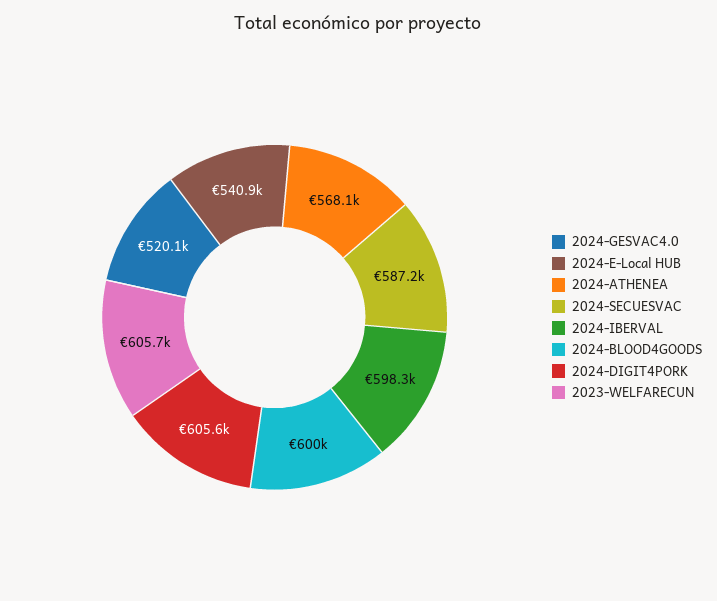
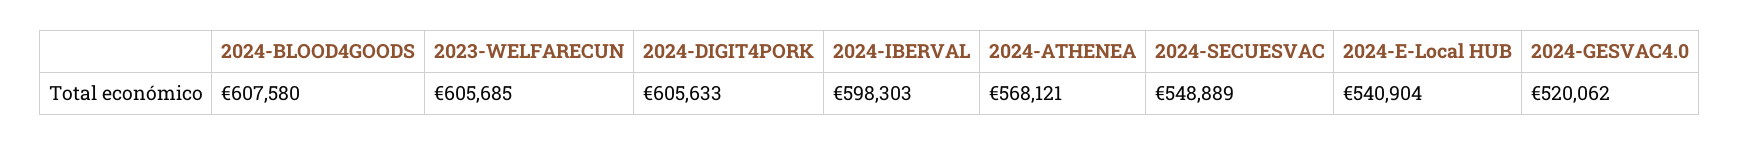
  {
    "2024-GESVAC4.0": 520062,
    "2024-E-Local HUB": 540904,
    "2024-ATHENEA": 568121,
-   "2024-SECUESVAC": 587200,
+   "2024-SECUESVAC": 548889,
    "2024-IBERVAL": 598303,
-   "2024-BLOOD4GOODS": 600000,
+   "2024-BLOOD4GOODS": 607580,
    "2024-DIGIT4PORK": 605633,
    "2023-WELFARECUN": 605685
  }

